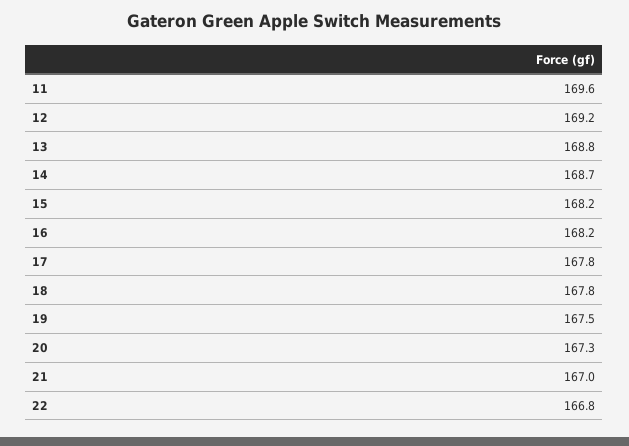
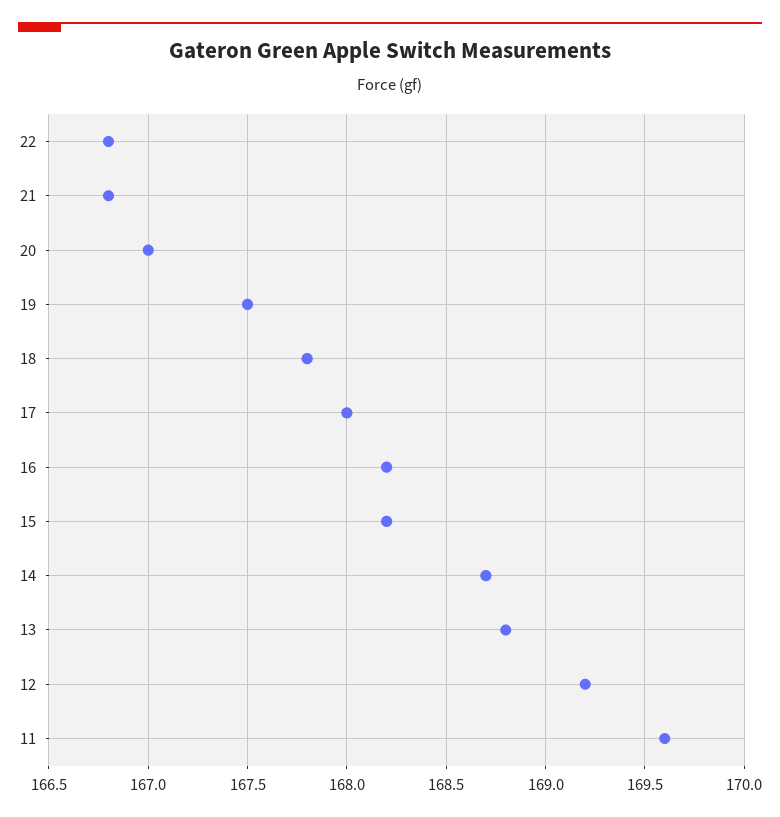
  {
    "11": 169.6,
    "12": 169.2,
    "13": 168.8,
    "14": 168.7,
    "15": 168.2,
    "16": 168.2,
-   "17": 167.8,
+   "17": 168,
    "18": 167.8,
    "19": 167.5,
-   "20": 167.3,
+   "20": 167,
-   "21": 167,
+   "21": 166.8,
    "22": 166.8
  }

